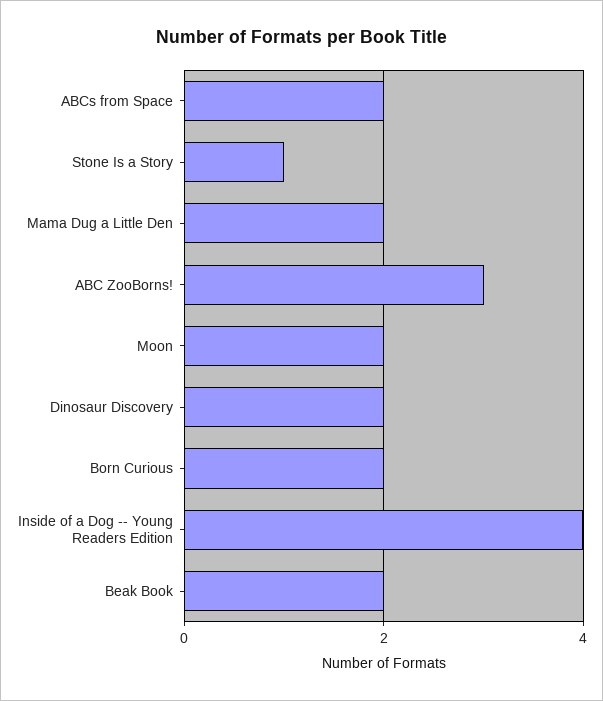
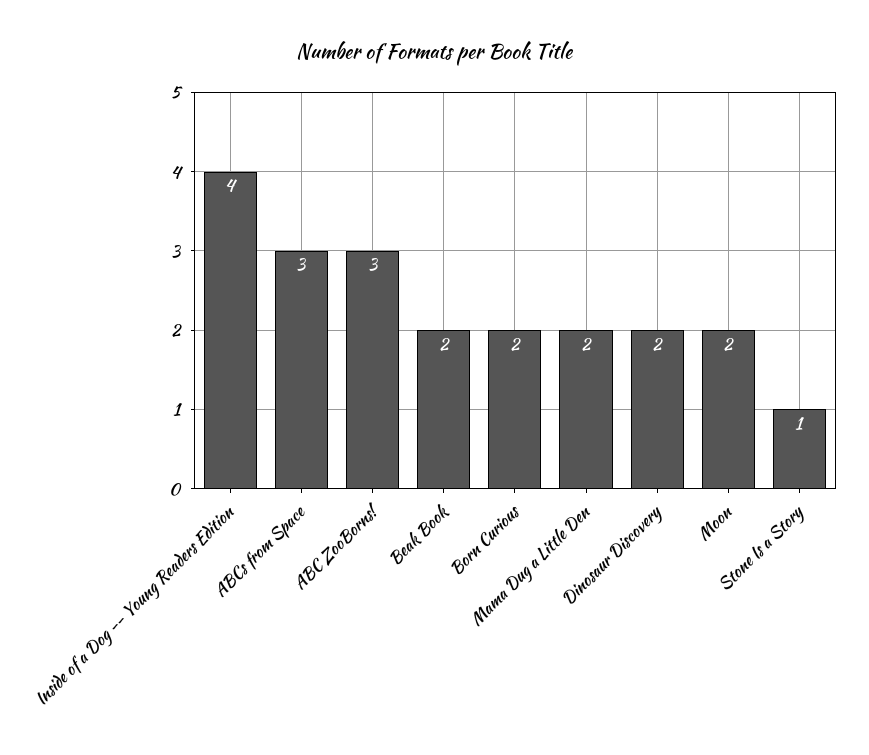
  {
-   "ABCs from Space": 2,
+   "ABCs from Space": 3,
    "Stone Is a Story": 1,
    "Mama Dug a Little Den": 2,
    "ABC ZooBorns!": 3,
    "Moon": 2,
    "Dinosaur Discovery": 2,
    "Born Curious": 2,
    "Inside of a Dog -- Young Readers Edition": 4,
    "Beak Book": 2
  }

